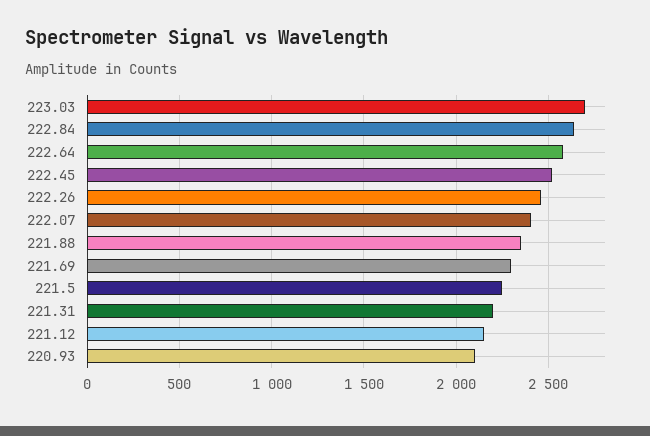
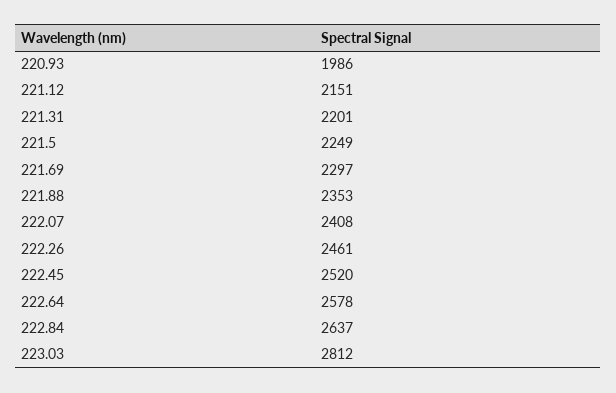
  {
-   "223.03": 2700,
+   "223.03": 2812,
    "222.84": 2637,
    "222.64": 2578,
    "222.45": 2520,
    "222.26": 2461,
    "222.07": 2408,
    "221.88": 2353,
    "221.69": 2297,
    "221.5": 2249,
    "221.31": 2201,
    "221.12": 2151,
-   "220.93": 2100
+   "220.93": 1986
  }

